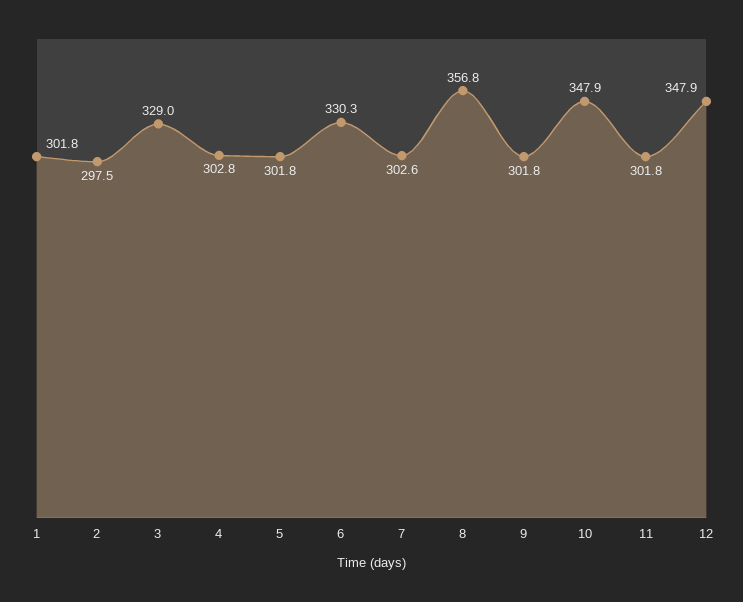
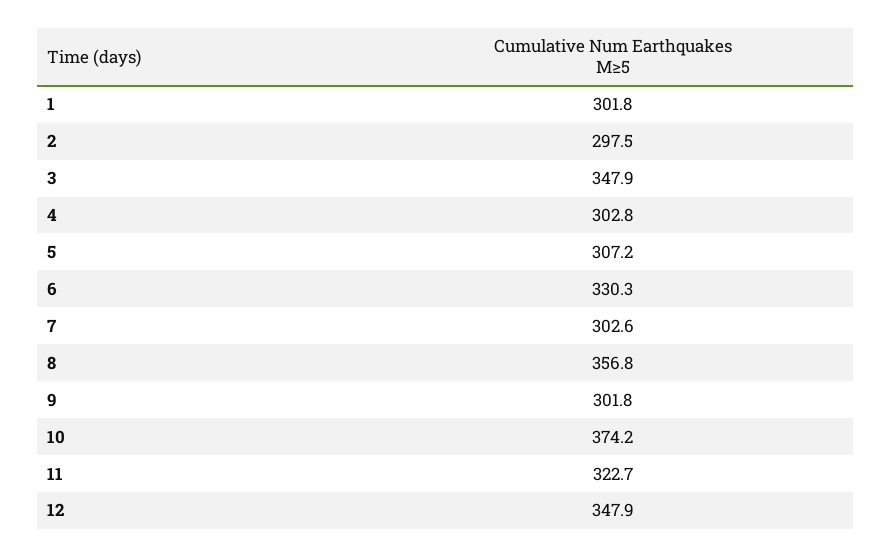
  {
    "1": 301.8,
    "2": 297.5,
-   "3": 329,
+   "3": 347.9,
    "4": 302.8,
-   "5": 301.8,
+   "5": 307.2,
    "6": 330.3,
    "7": 302.6,
    "8": 356.8,
    "9": 301.8,
-   "10": 347.9,
+   "10": 374.2,
-   "11": 301.8,
+   "11": 322.7,
    "12": 347.9
  }

